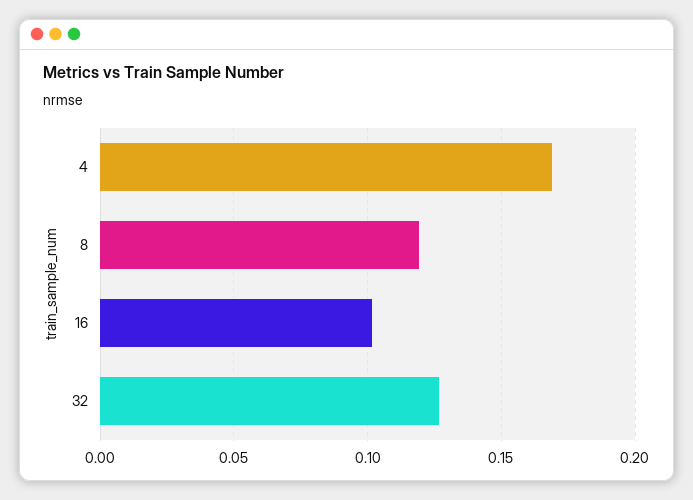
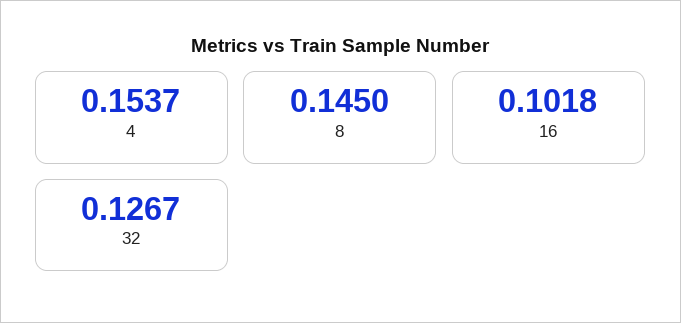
  {
-   "4": 0.17,
+   "4": 0.1537,
-   "8": 0.12,
+   "8": 0.145,
    "16": 0.1018,
    "32": 0.1267
  }

